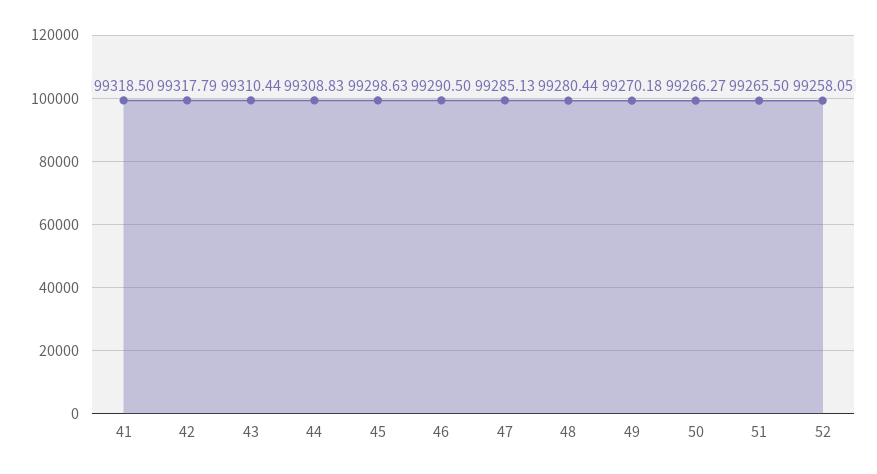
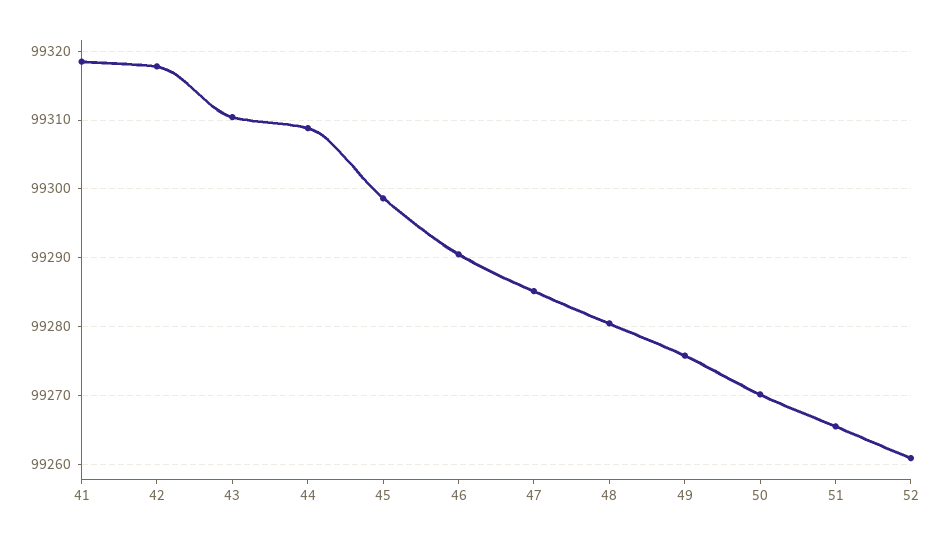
  {
    "41": 99318.5,
    "42": 99317.79,
    "43": 99310.44,
    "44": 99308.83,
    "45": 99298.63,
    "46": 99290.5,
    "47": 99285.13,
    "48": 99280.44,
-   "49": 99270.18,
+   "49": 99276,
-   "50": 99266.27,
+   "50": 99270,
    "51": 99265.5,
-   "52": 99258.05
+   "52": 99261
  }

